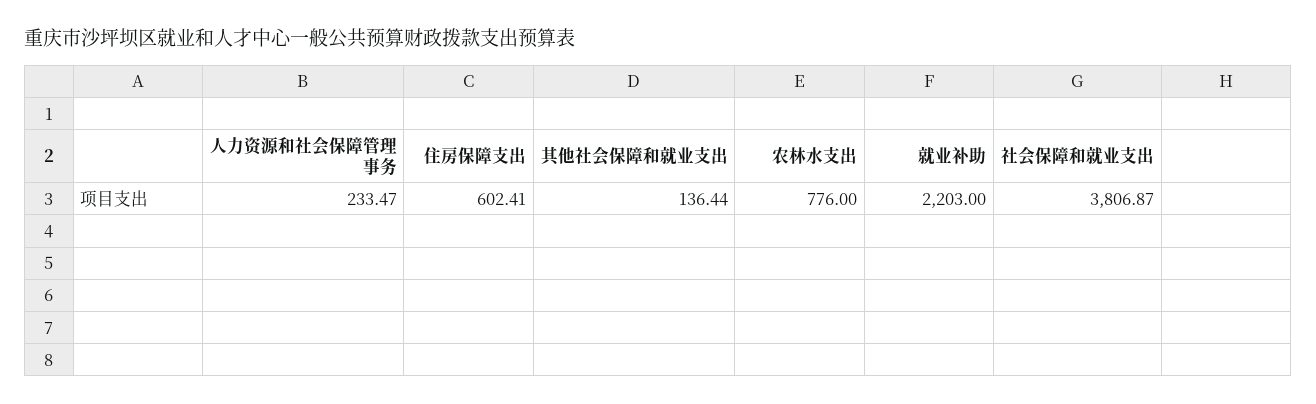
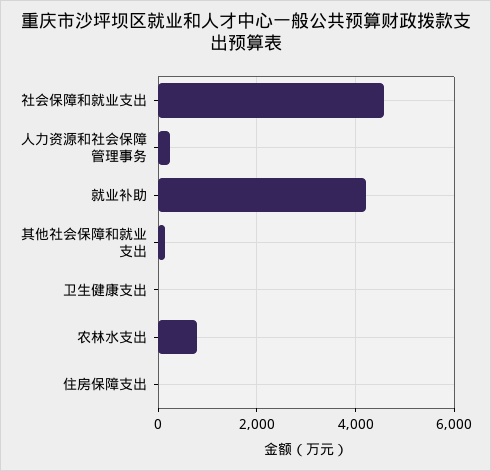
  {
    "人力资源和社会保障管理事务": 233.47,
-   "住房保障支出": 602.41,
+   "住房保障支出": 0,
    "其他社会保障和就业支出": 136.44,
    "农林水支出": 776,
-   "就业补助": 2203,
+   "就业补助": 4200,
-   "社会保障和就业支出": 3806.87
+   "社会保障和就业支出": 4600,
+   "卫生健康支出": 0
  }

